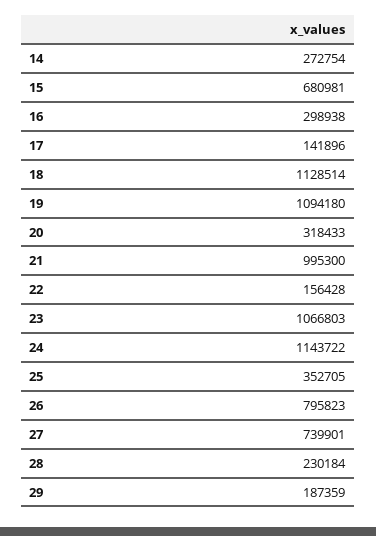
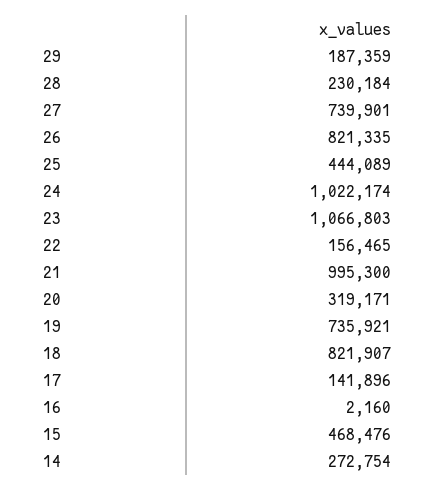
  {
    "14": 272754,
-   "15": 680981,
+   "15": 468476,
-   "16": 298938,
+   "16": 2160,
    "17": 141896,
-   "18": 1128514,
+   "18": 821907,
-   "19": 1094180,
+   "19": 735921,
-   "20": 318433,
+   "20": 319171,
    "21": 995300,
-   "22": 156428,
+   "22": 156465,
    "23": 1066803,
-   "24": 1143722,
+   "24": 1022174,
-   "25": 352705,
+   "25": 444089,
-   "26": 795823,
+   "26": 821335,
    "27": 739901,
    "28": 230184,
    "29": 187359
  }

